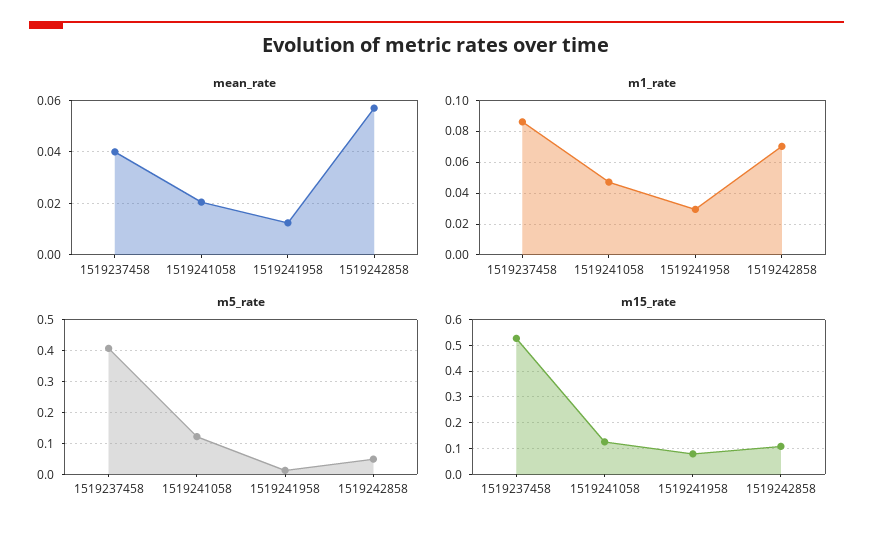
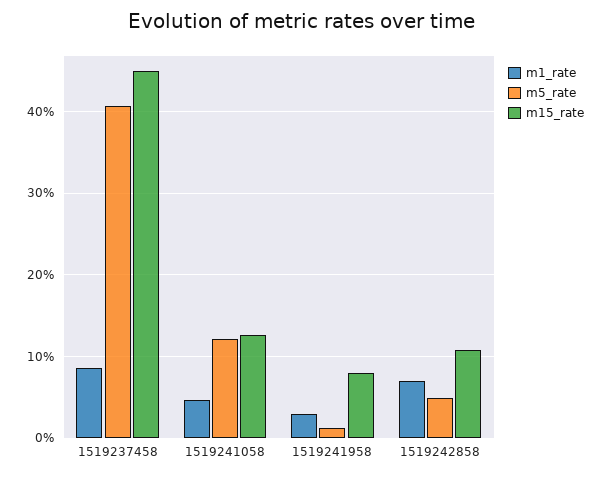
  {
-   "mean_rate": {
-     "1519237458": 0.04,
-     "1519241058": 0.02,
-     "1519241958": 0.0125,
-     "1519242858": 0.0575
-   },
    "m1_rate": {
      "1519237458": 0.085,
      "1519241058": 0.045,
      "1519241958": 0.03,
      "1519242858": 0.07
    },
    "m5_rate": {
      "1519237458": 0.41,
      "1519241058": 0.12,
      "1519241958": 0.01,
      "1519242858": 0.05
    },
    "m15_rate": {
-     "1519237458": 0.525,
+     "1519237458": 0.45,
      "1519241058": 0.13,
      "1519241958": 0.08,
      "1519242858": 0.11
    }
  }

